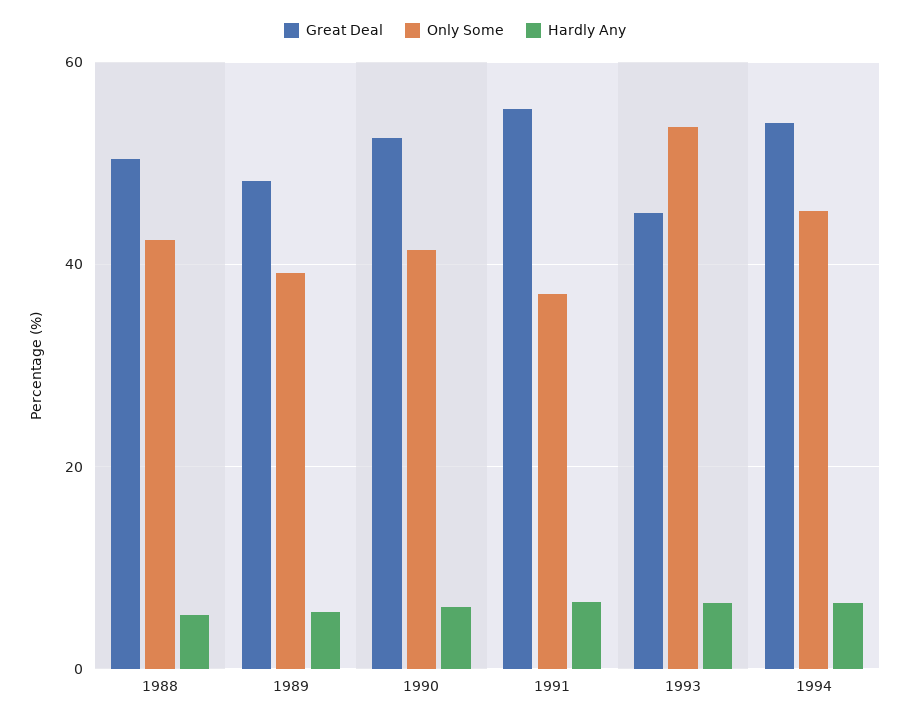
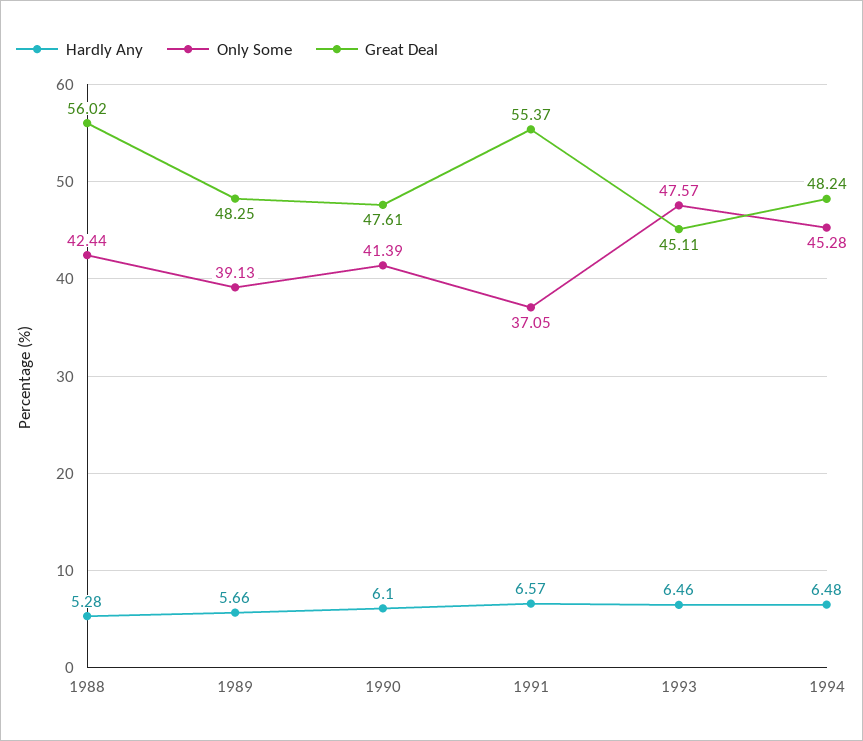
  {
    "Great Deal": {
-     "1988": 50,
+     "1988": 56.02,
      "1989": 48.25,
-     "1990": 52,
+     "1990": 47.61,
      "1991": 55.37,
      "1993": 45.11,
-     "1994": 54
+     "1994": 48.24
    },
    "Only Some": {
      "1988": 42.44,
      "1989": 39.13,
      "1990": 41.39,
      "1991": 37.05,
-     "1993": 54,
+     "1993": 47.57,
      "1994": 45.28
    },
    "Hardly Any": {
      "1988": 5.28,
      "1989": 5.66,
      "1990": 6.1,
      "1991": 6.57,
      "1993": 6.46,
      "1994": 6.48
    }
  }

